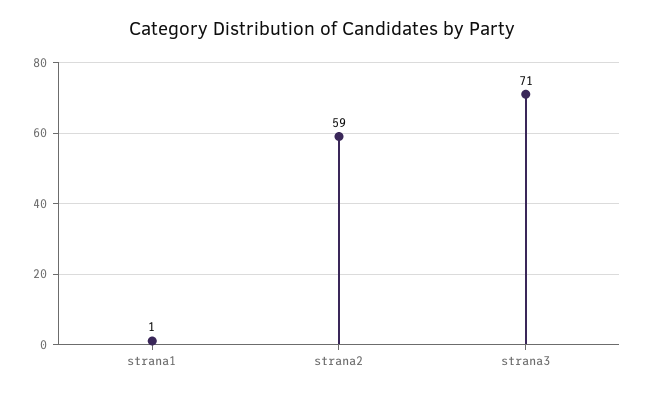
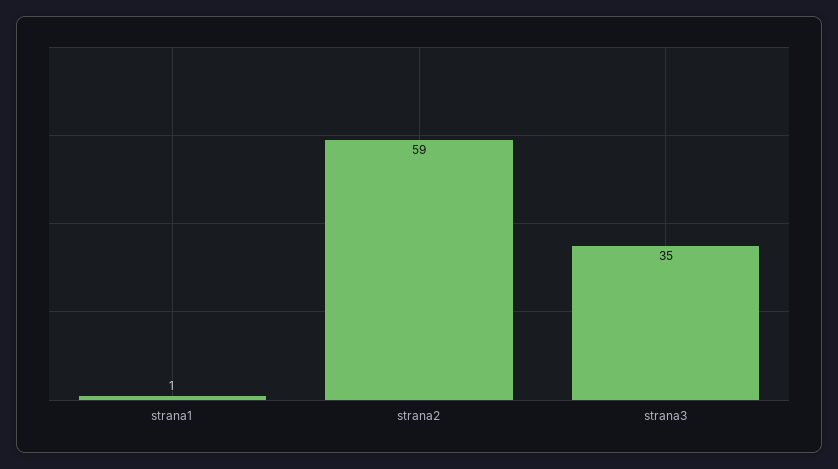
  {
    "strana1": 1,
    "strana2": 59,
-   "strana3": 71
+   "strana3": 35
  }

